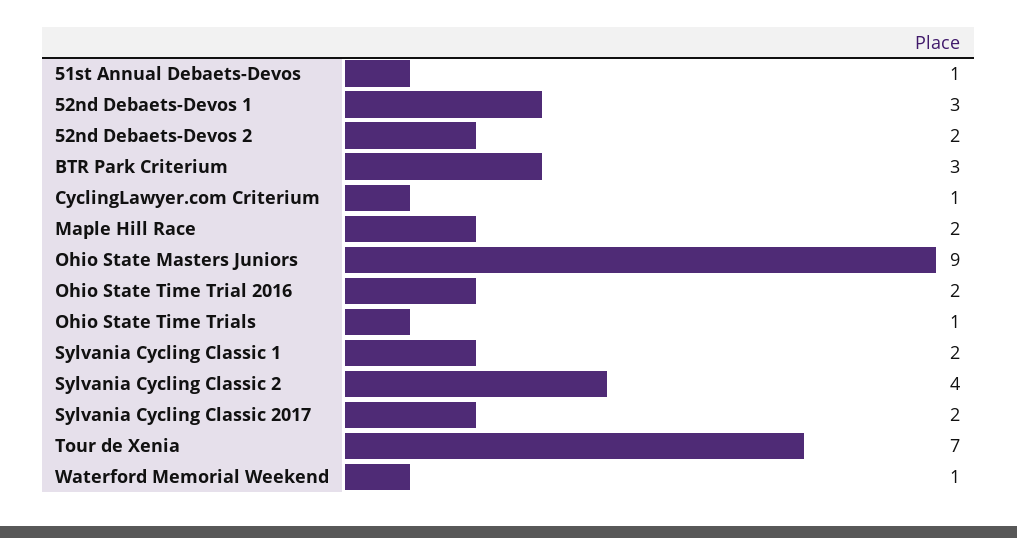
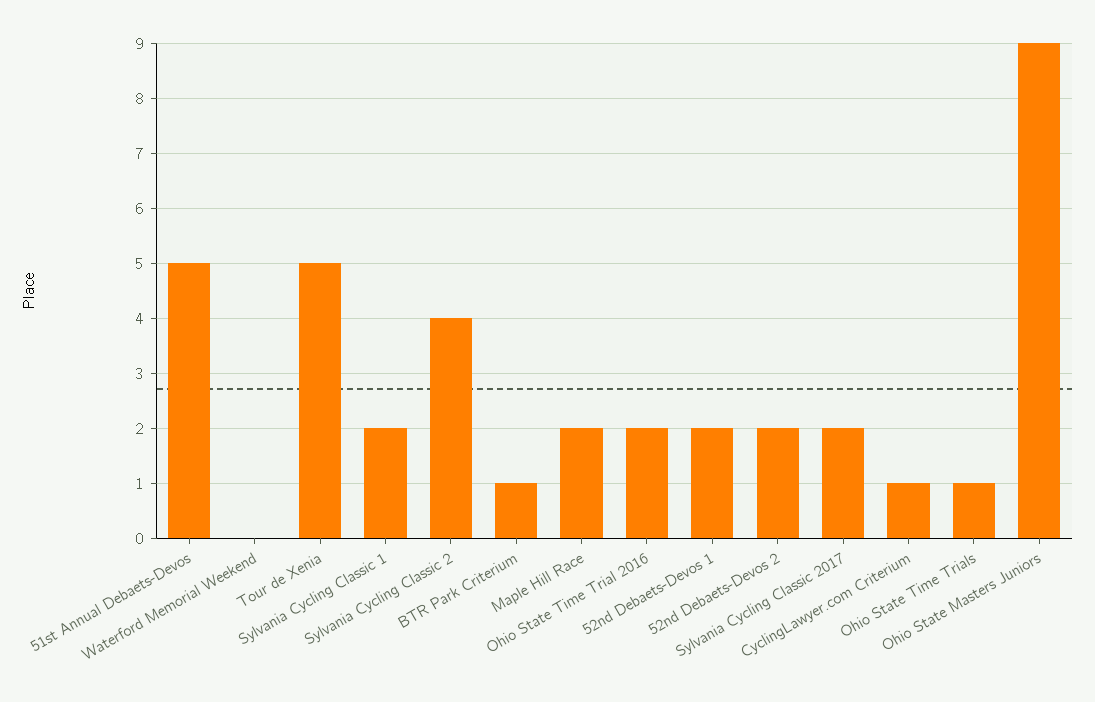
  {
-   "51st Annual Debaets-Devos": 1,
+   "51st Annual Debaets-Devos": 5,
-   "52nd Debaets-Devos 1": 3,
+   "52nd Debaets-Devos 1": 2,
    "52nd Debaets-Devos 2": 2,
-   "BTR Park Criterium": 3,
+   "BTR Park Criterium": 1,
    "CyclingLawyer.com Criterium": 1,
    "Maple Hill Race": 2,
    "Ohio State Masters Juniors": 9,
    "Ohio State Time Trial 2016": 2,
    "Ohio State Time Trials": 1,
    "Sylvania Cycling Classic 1": 2,
    "Sylvania Cycling Classic 2": 4,
    "Sylvania Cycling Classic 2017": 2,
-   "Tour de Xenia": 7,
+   "Tour de Xenia": 5,
-   "Waterford Memorial Weekend": 1
+   "Waterford Memorial Weekend": 0
  }

